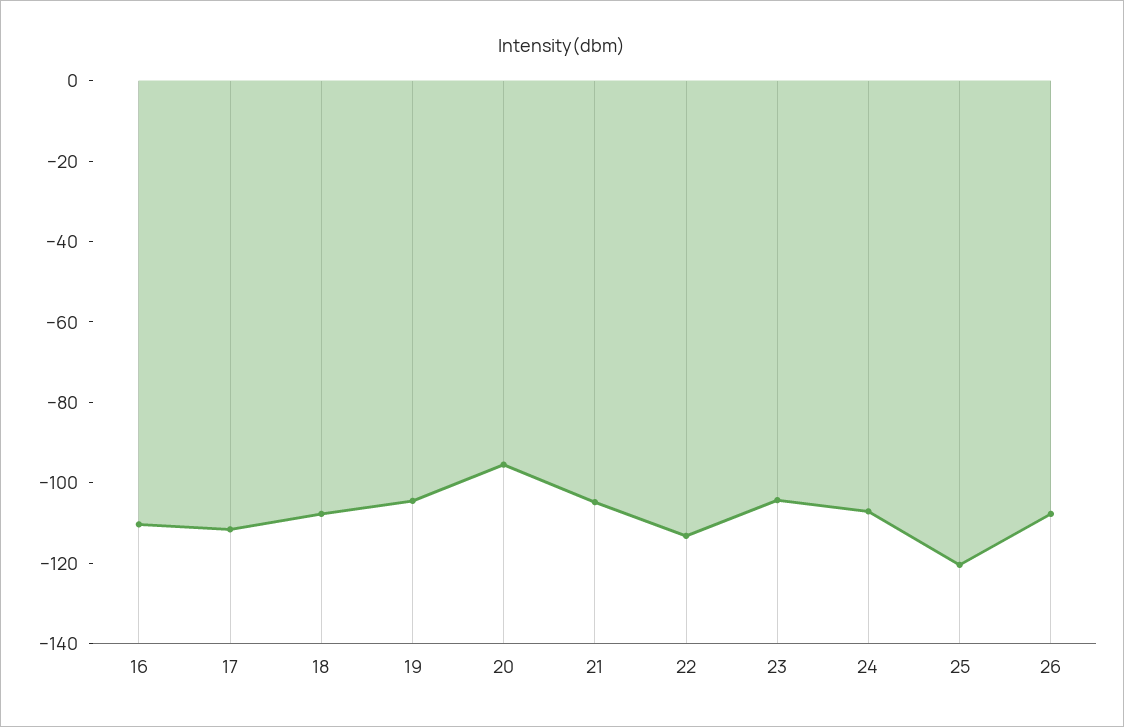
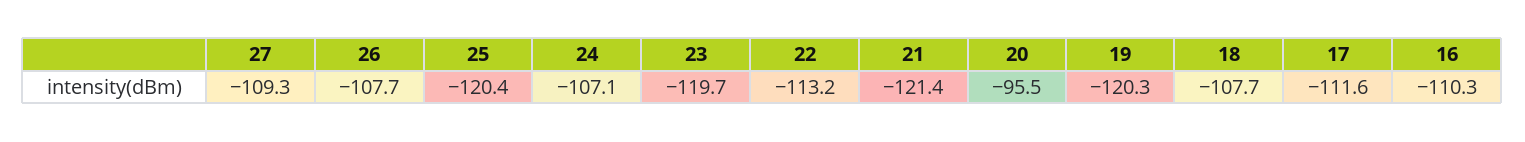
  {
    "16": -110.3,
    "17": -111.6,
    "18": -107.7,
-   "19": -105,
+   "19": -120.3,
    "20": -95.5,
-   "21": -105,
+   "21": -121.4,
    "22": -113.2,
-   "23": -105,
+   "23": -119.7,
    "24": -107.1,
    "25": -120.4,
-   "26": -107.7
+   "26": -107.7,
+   "27": -109.3
  }

